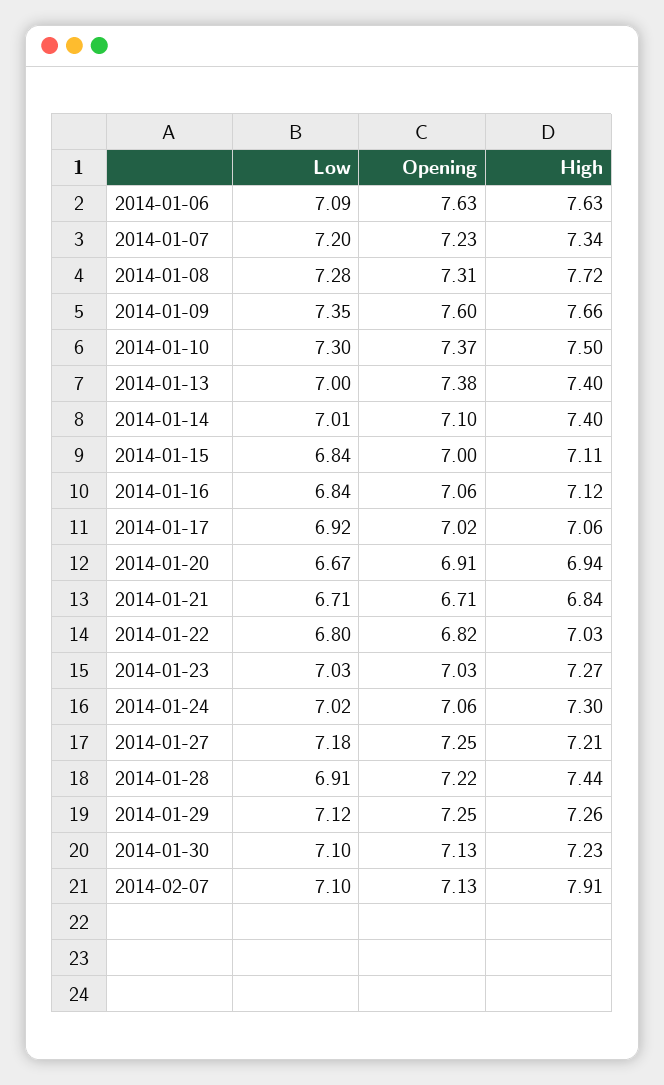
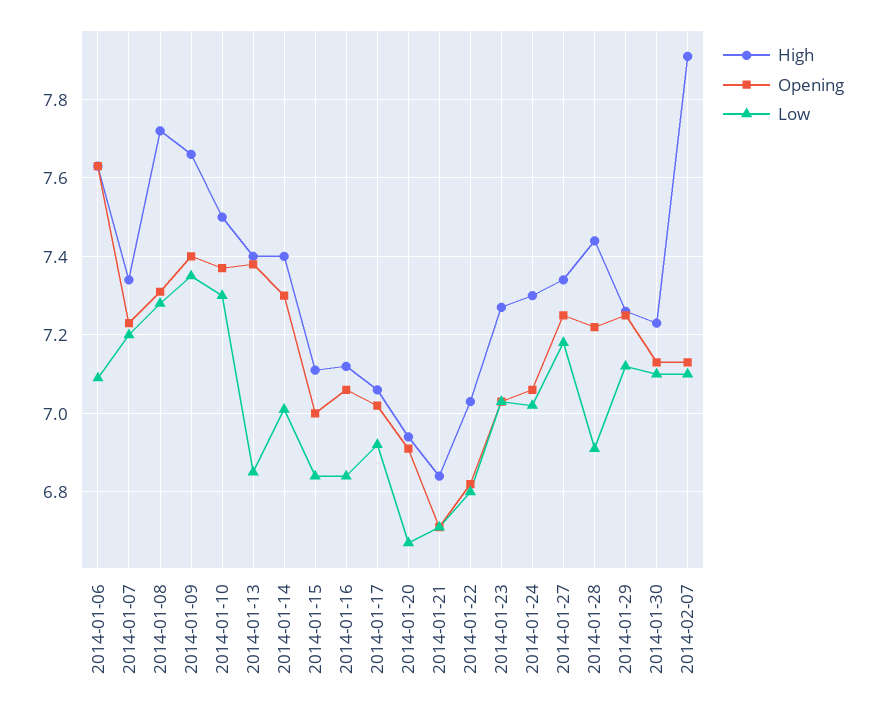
  {
    "Low": {
      "2014-01-06": 7.09,
      "2014-01-07": 7.2,
      "2014-01-08": 7.28,
      "2014-01-09": 7.35,
      "2014-01-10": 7.3,
-     "2014-01-13": 7,
+     "2014-01-13": 6.85,
      "2014-01-14": 7.01,
      "2014-01-15": 6.84,
      "2014-01-16": 6.84,
      "2014-01-17": 6.92,
      "2014-01-20": 6.67,
      "2014-01-21": 6.71,
      "2014-01-22": 6.8,
      "2014-01-23": 7.03,
      "2014-01-24": 7.02,
      "2014-01-27": 7.18,
      "2014-01-28": 6.91,
      "2014-01-29": 7.12,
      "2014-01-30": 7.1,
      "2014-02-07": 7.1
    },
    "Opening": {
      "2014-01-06": 7.63,
      "2014-01-07": 7.23,
      "2014-01-08": 7.31,
-     "2014-01-09": 7.6,
+     "2014-01-09": 7.4,
      "2014-01-10": 7.37,
      "2014-01-13": 7.38,
-     "2014-01-14": 7.1,
+     "2014-01-14": 7.3,
      "2014-01-15": 7,
      "2014-01-16": 7.06,
      "2014-01-17": 7.02,
      "2014-01-20": 6.91,
      "2014-01-21": 6.71,
      "2014-01-22": 6.82,
      "2014-01-23": 7.03,
      "2014-01-24": 7.06,
      "2014-01-27": 7.25,
      "2014-01-28": 7.22,
      "2014-01-29": 7.25,
      "2014-01-30": 7.13,
      "2014-02-07": 7.13
    },
    "High": {
      "2014-01-06": 7.63,
      "2014-01-07": 7.34,
      "2014-01-08": 7.72,
      "2014-01-09": 7.66,
      "2014-01-10": 7.5,
      "2014-01-13": 7.4,
      "2014-01-14": 7.4,
      "2014-01-15": 7.11,
      "2014-01-16": 7.12,
      "2014-01-17": 7.06,
      "2014-01-20": 6.94,
      "2014-01-21": 6.84,
      "2014-01-22": 7.03,
      "2014-01-23": 7.27,
      "2014-01-24": 7.3,
-     "2014-01-27": 7.21,
+     "2014-01-27": 7.35,
      "2014-01-28": 7.44,
      "2014-01-29": 7.26,
      "2014-01-30": 7.23,
      "2014-02-07": 7.91
    }
  }

